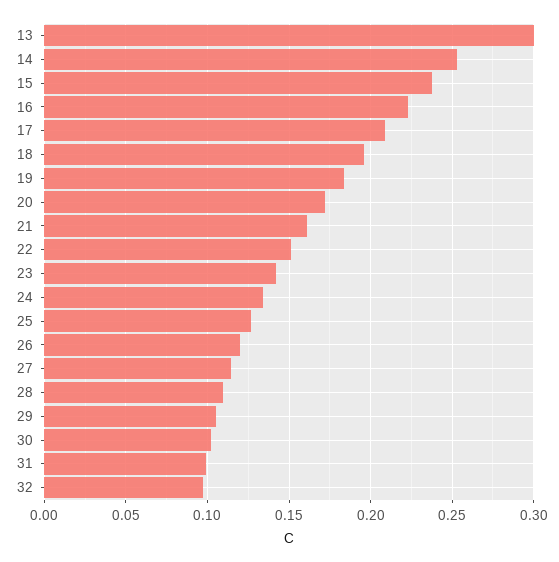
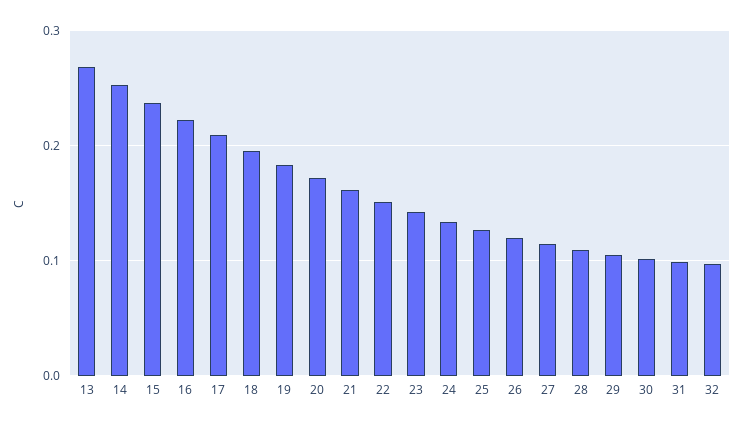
  {
-   "13": 0.3,
+   "13": 0.27,
    "14": 0.255,
    "15": 0.235,
    "16": 0.225,
    "17": 0.21,
    "18": 0.195,
    "19": 0.185,
    "20": 0.17,
    "21": 0.16,
    "22": 0.15,
    "23": 0.14,
    "24": 0.135,
    "25": 0.125,
    "26": 0.12,
    "27": 0.115,
    "28": 0.11,
    "29": 0.105,
    "30": 0.1,
    "31": 0.1,
    "32": 0.095
  }

